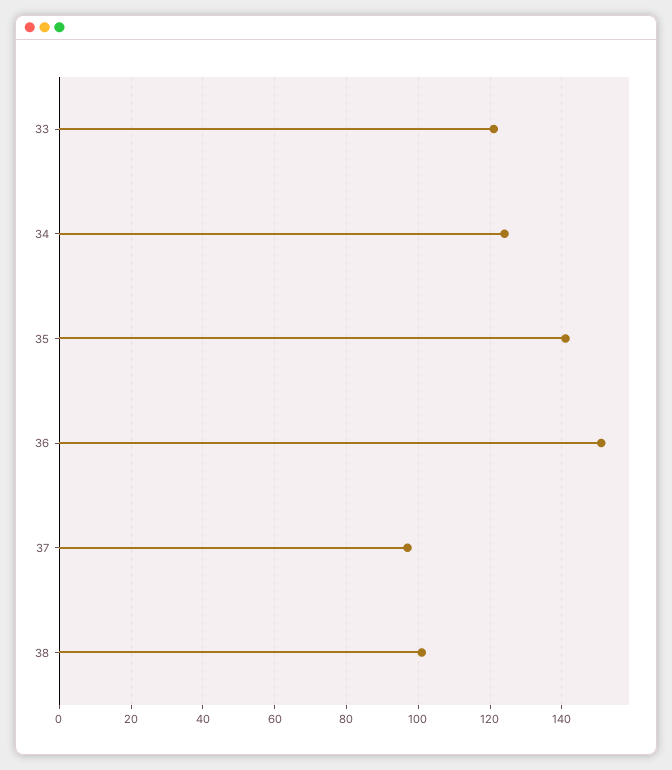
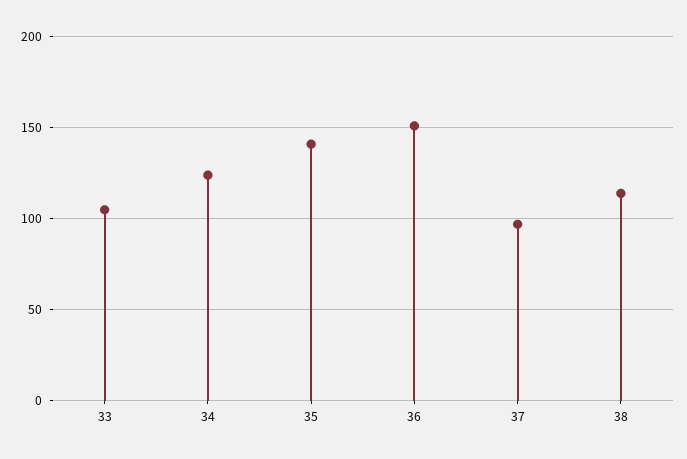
  {
-   "33": 120,
+   "33": 105,
    "34": 125,
    "35": 140,
    "36": 150,
    "37": 95,
-   "38": 100
+   "38": 115
  }

